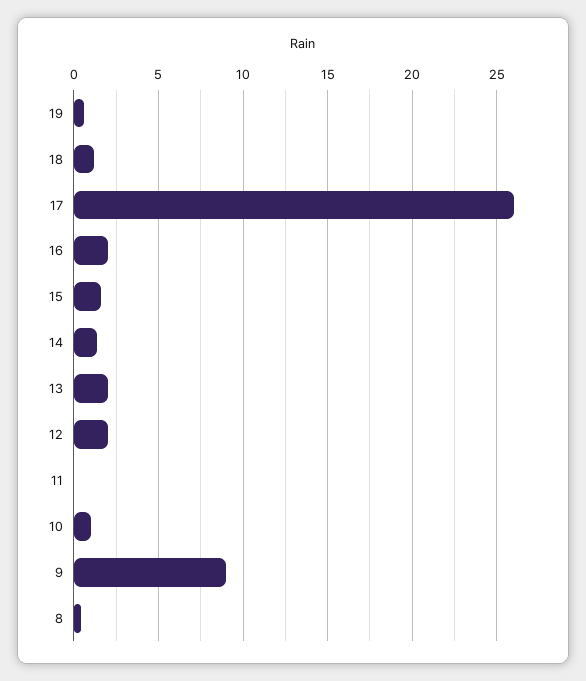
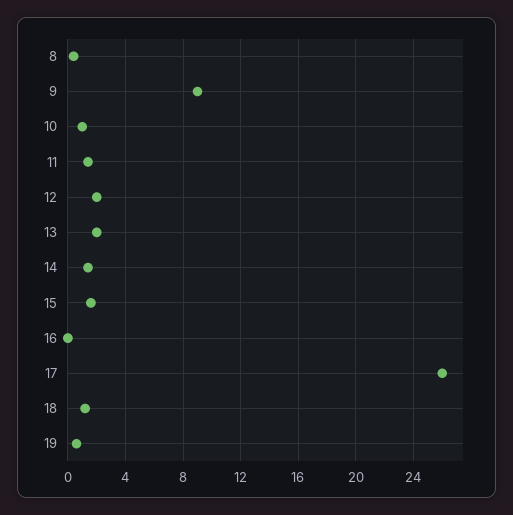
  {
    "19": 0.5,
    "18": 1,
    "17": 26,
-   "16": 2,
+   "16": 0,
    "15": 1.5,
    "14": 1.5,
    "13": 2,
    "12": 2,
-   "11": 0,
+   "11": 1.5,
    "10": 1,
    "9": 9,
    "8": 0.5
  }

